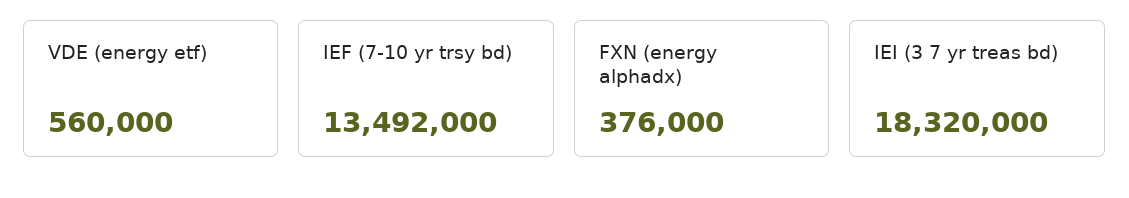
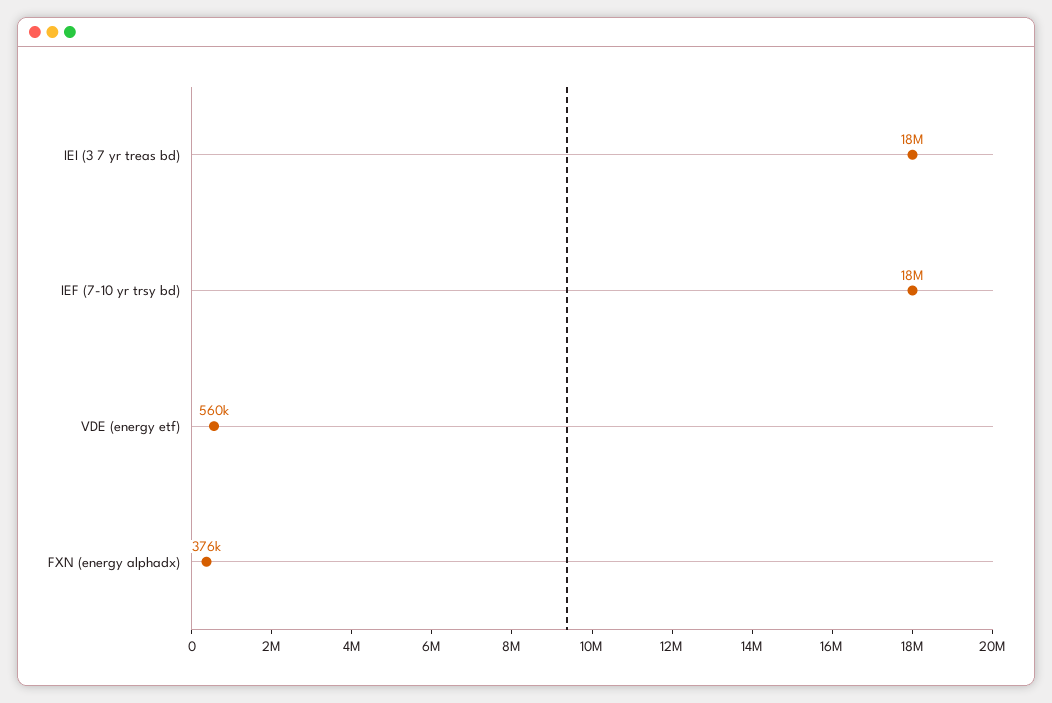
  {
    "VDE (energy etf)": 560000,
-   "IEF (7-10 yr trsy bd)": 13492000,
+   "IEF (7-10 yr trsy bd)": 18000000,
    "FXN (energy alphadx)": 376000,
    "IEI (3 7 yr treas bd)": 18320000
  }

